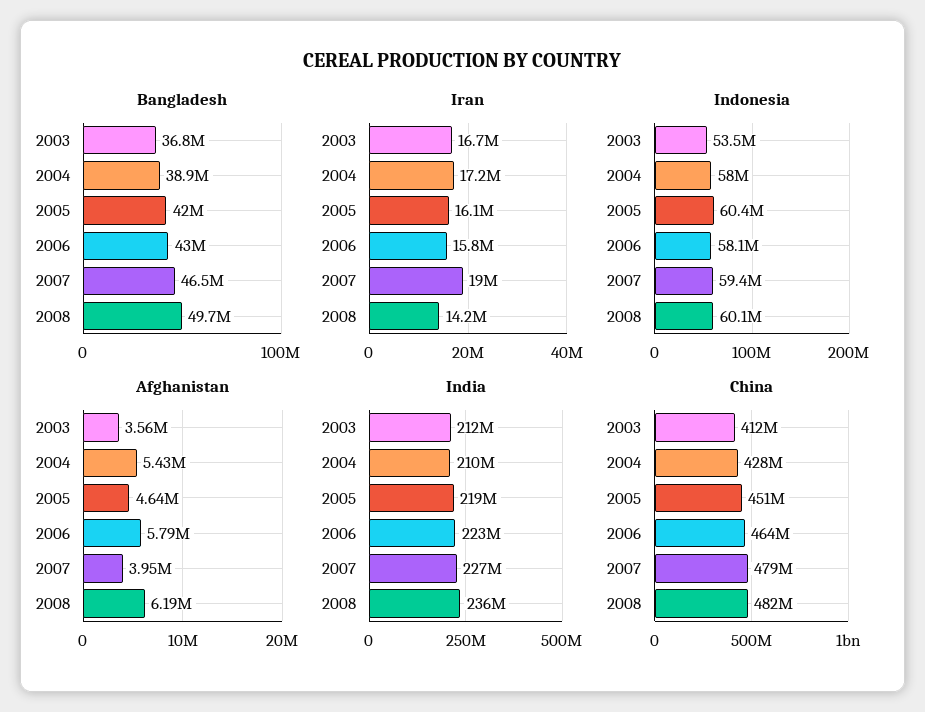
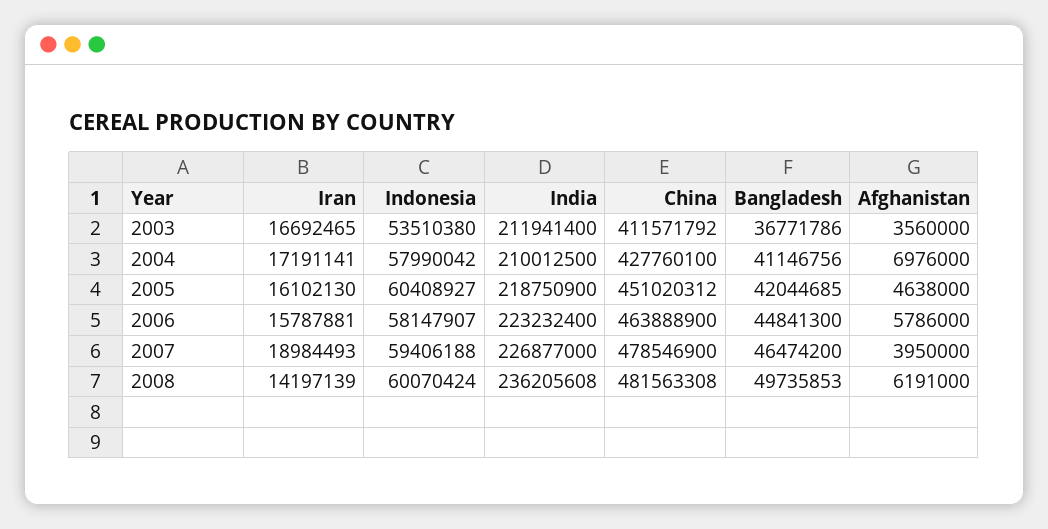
  {
    "Bangladesh": {
      "2003": 36771786,
-     "2004": 38900000,
+     "2004": 41146756,
      "2005": 42044685,
-     "2006": 43000000,
+     "2006": 44841300,
      "2007": 46474200,
      "2008": 49735853
    },
    "Iran": {
      "2003": 16692465,
      "2004": 17191141,
      "2005": 16102130,
      "2006": 15787881,
      "2007": 18984493,
      "2008": 14197139
    },
    "Indonesia": {
      "2003": 53510380,
      "2004": 57990042,
      "2005": 60408927,
      "2006": 58147907,
      "2007": 59406188,
      "2008": 60070424
    },
    "Afghanistan": {
      "2003": 3560000,
-     "2004": 5430000,
+     "2004": 6976000,
      "2005": 4638000,
      "2006": 5786000,
      "2007": 3950000,
      "2008": 6191000
    },
    "India": {
      "2003": 211941400,
      "2004": 210012500,
      "2005": 218750900,
      "2006": 223232400,
      "2007": 226877000,
      "2008": 236205608
    },
    "China": {
      "2003": 411571792,
      "2004": 427760100,
      "2005": 451020312,
      "2006": 463888900,
      "2007": 478546900,
      "2008": 481563308
    }
  }

